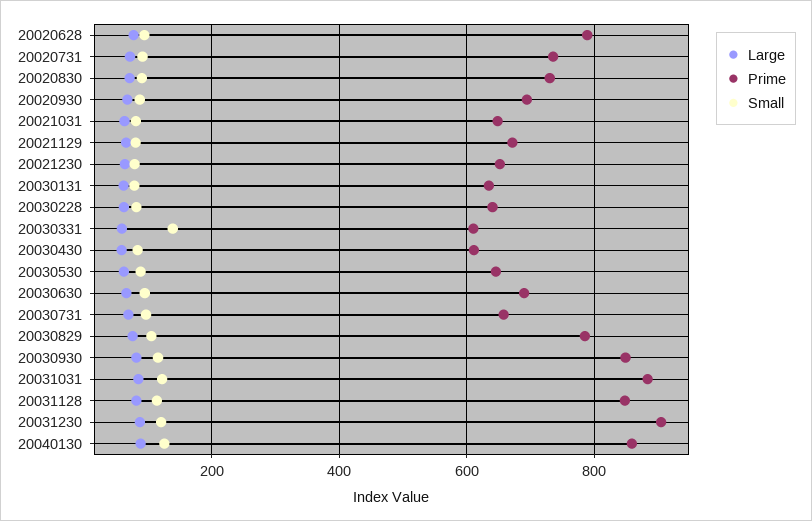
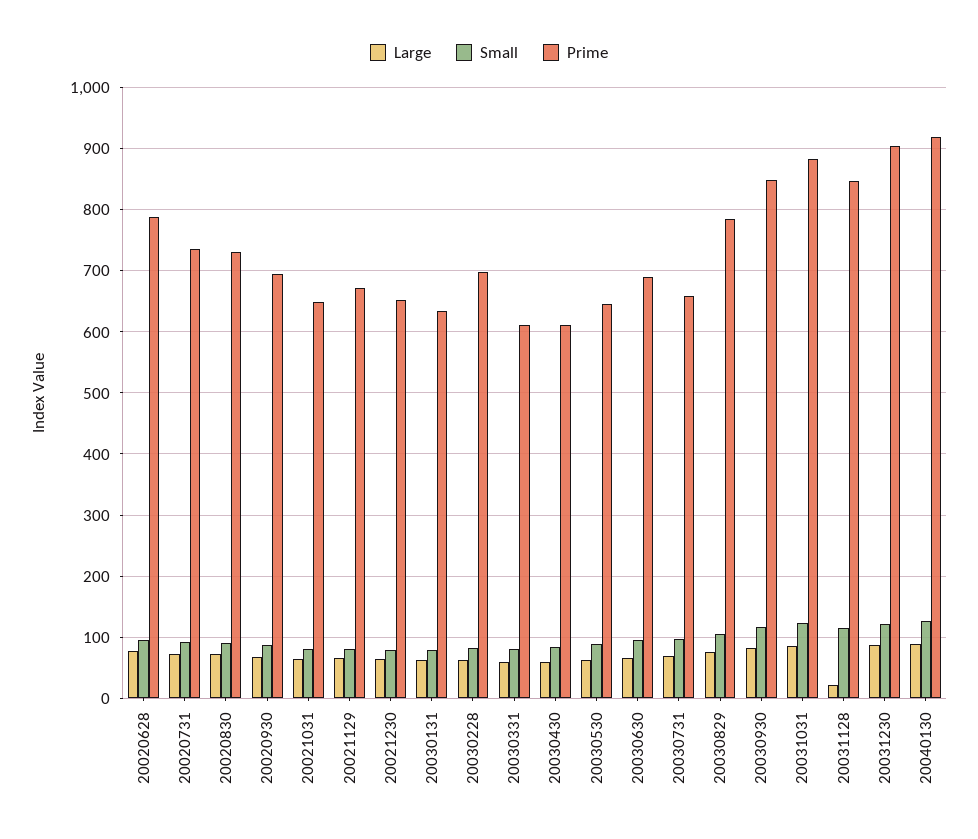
  {
    "Large": {
      "20020628": 80,
      "20020731": 70,
      "20020830": 70,
      "20020930": 70,
      "20021031": 60,
      "20021129": 70,
      "20021230": 60,
      "20030131": 60,
      "20030228": 60,
      "20030331": 60,
      "20030430": 60,
      "20030530": 60,
      "20030630": 70,
      "20030731": 70,
      "20030829": 80,
      "20030930": 80,
      "20031031": 90,
-     "20031128": 80,
+     "20031128": 20,
      "20031230": 90,
      "20040130": 90
    },
    "Prime": {
      "20020628": 790,
      "20020731": 740,
      "20020830": 730,
      "20020930": 690,
      "20021031": 650,
      "20021129": 670,
      "20021230": 650,
      "20030131": 630,
-     "20030228": 640,
+     "20030228": 700,
      "20030331": 610,
      "20030430": 610,
      "20030530": 650,
      "20030630": 690,
      "20030731": 660,
      "20030829": 790,
      "20030930": 850,
      "20031031": 880,
      "20031128": 850,
      "20031230": 910,
-     "20040130": 860
+     "20040130": 920
    },
    "Small": {
      "20020628": 90,
      "20020731": 90,
      "20020830": 90,
      "20020930": 90,
      "20021031": 80,
      "20021129": 80,
      "20021230": 80,
      "20030131": 80,
      "20030228": 80,
-     "20030331": 140,
+     "20030331": 80,
      "20030430": 80,
      "20030530": 90,
      "20030630": 100,
      "20030731": 100,
      "20030829": 110,
      "20030930": 120,
      "20031031": 120,
      "20031128": 110,
      "20031230": 120,
      "20040130": 130
    }
  }

